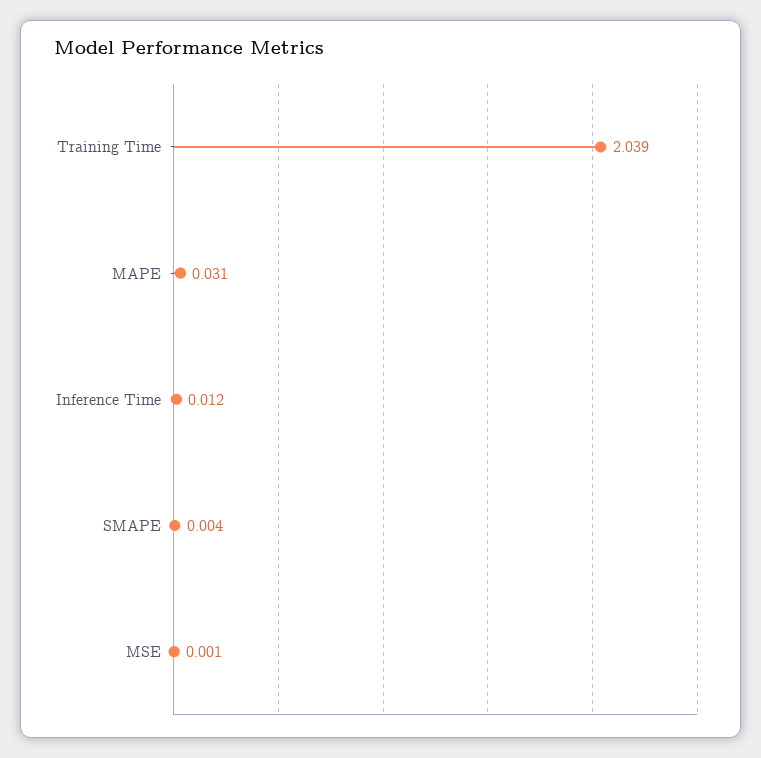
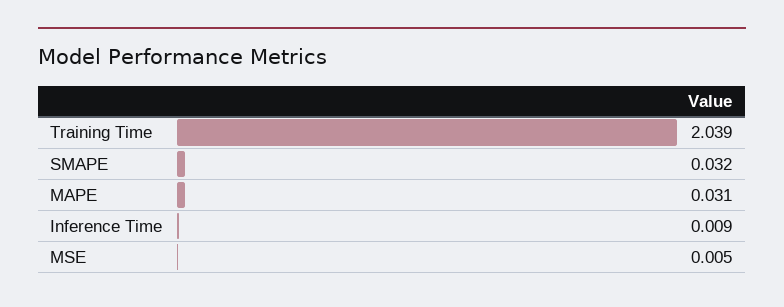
  {
    "Training Time": 2.039,
    "MAPE": 0.031,
-   "Inference Time": 0.012,
+   "Inference Time": 0.009,
-   "SMAPE": 0.004,
+   "SMAPE": 0.032,
-   "MSE": 0.001
+   "MSE": 0.005
  }

